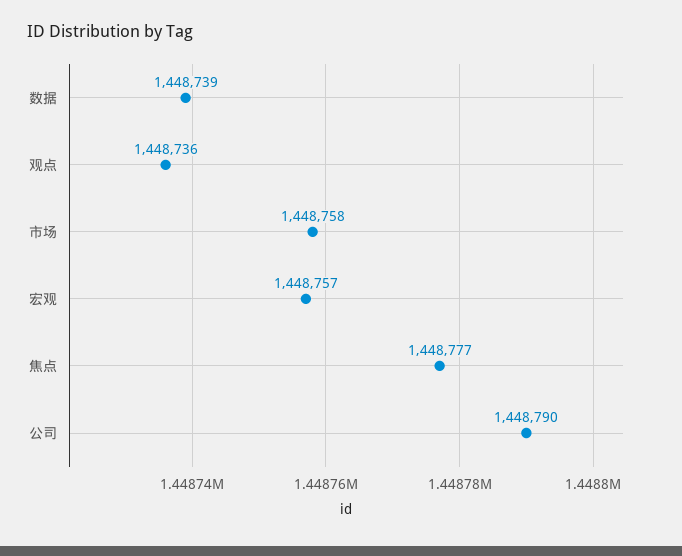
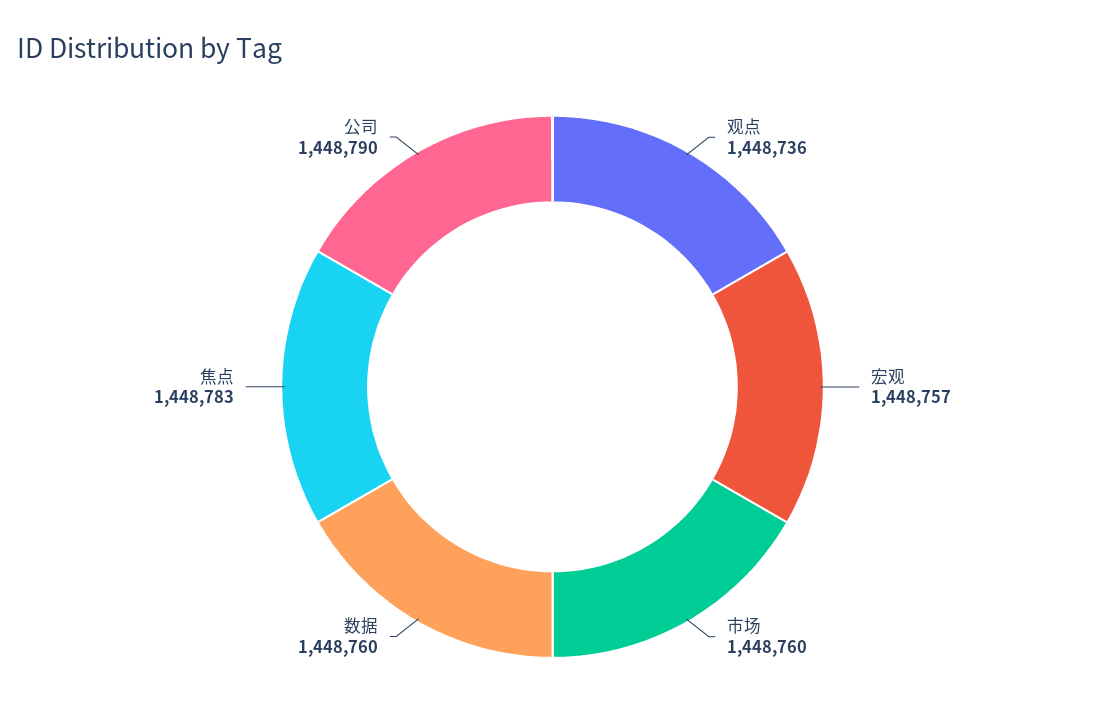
  {
-   "数据": 1448739,
+   "数据": 1448760,
    "观点": 1448736,
-   "市场": 1448758,
+   "市场": 1448760,
    "宏观": 1448757,
-   "焦点": 1448777,
+   "焦点": 1448783,
    "公司": 1448790
  }

